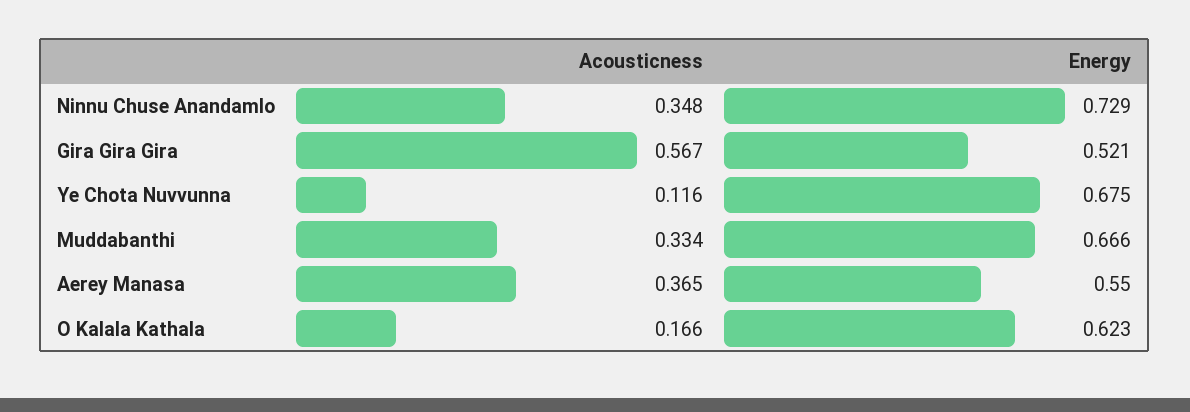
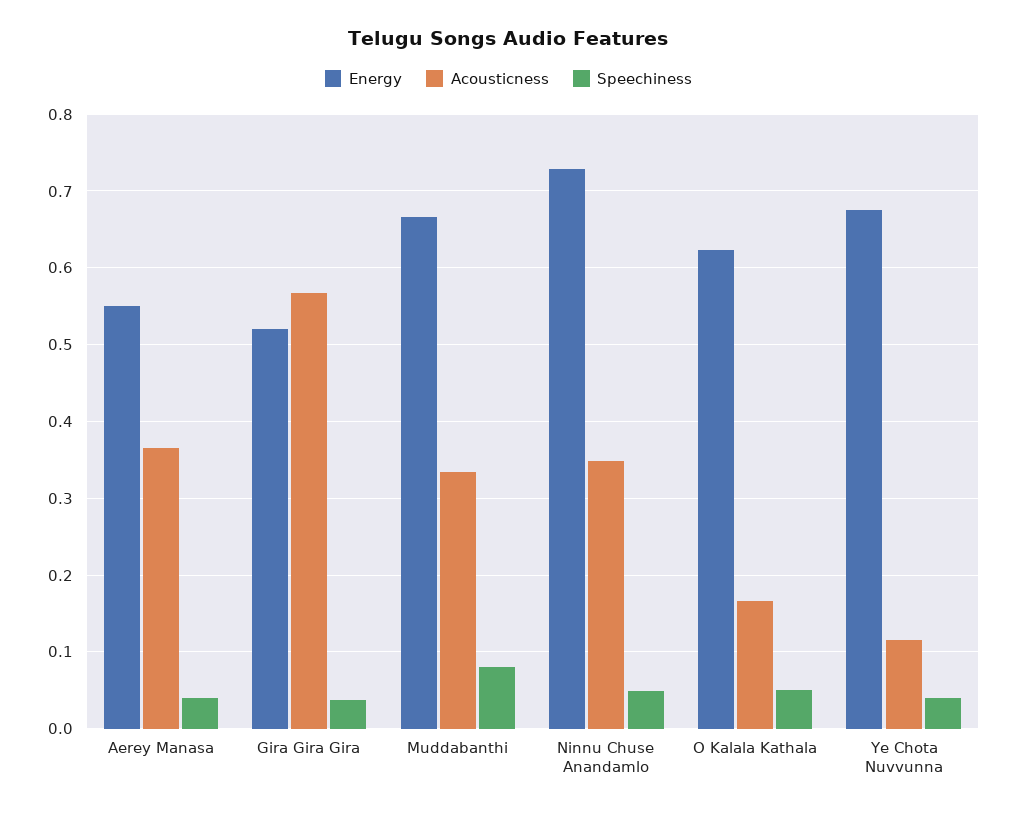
  {
    "Acousticness": {
      "Ninnu Chuse Anandamlo": 0.348,
      "Gira Gira Gira": 0.567,
      "Ye Chota Nuvvunna": 0.116,
      "Muddabanthi": 0.334,
      "Aerey Manasa": 0.365,
      "O Kalala Kathala": 0.166
    },
    "Energy": {
      "Ninnu Chuse Anandamlo": 0.729,
      "Gira Gira Gira": 0.521,
      "Ye Chota Nuvvunna": 0.675,
      "Muddabanthi": 0.666,
      "Aerey Manasa": 0.55,
      "O Kalala Kathala": 0.623
-   }
+   },
+   "Speechiness": {
+     "Aerey Manasa": 0.04,
+     "Gira Gira Gira": 0.04,
+     "Muddabanthi": 0.08,
+     "Ninnu Chuse Anandamlo": 0.05,
+     "O Kalala Kathala": 0.05,
+     "Ye Chota Nuvvunna": 0.04
+   }
  }

